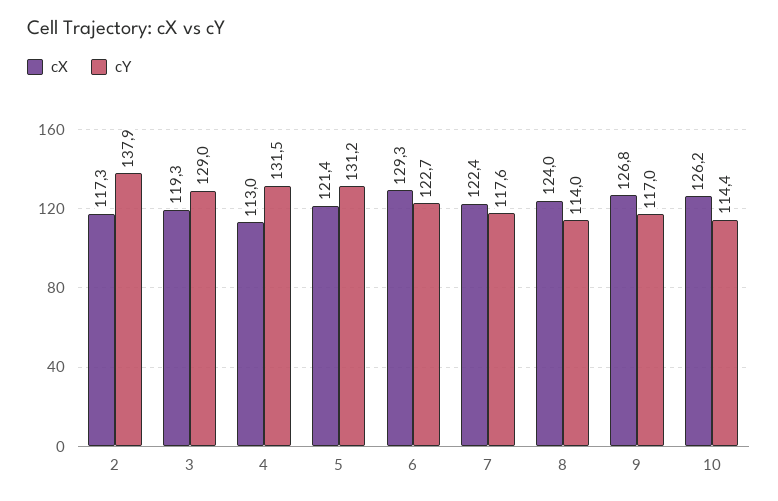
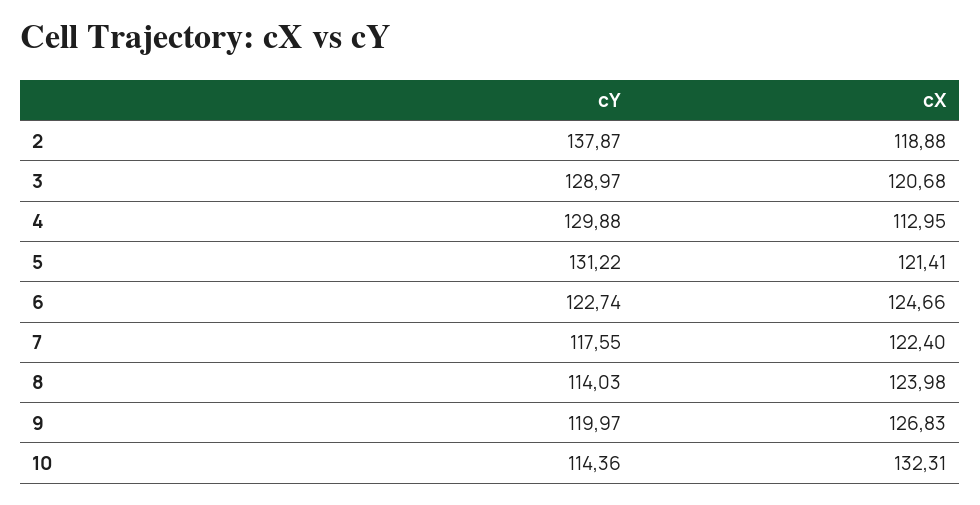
  {
    "cX": {
-     "2": 117.3,
+     "2": 118.88,
-     "3": 119.3,
+     "3": 120.68,
      "4": 112.95,
      "5": 121.41,
-     "6": 129.3,
+     "6": 124.66,
      "7": 122.4,
      "8": 123.98,
      "9": 126.83,
-     "10": 126.2
+     "10": 132.31
    },
    "cY": {
      "2": 137.87,
      "3": 128.97,
-     "4": 131.5,
+     "4": 129.88,
      "5": 131.22,
      "6": 122.74,
      "7": 117.55,
      "8": 114.03,
-     "9": 117,
+     "9": 119.97,
      "10": 114.36
    }
  }

